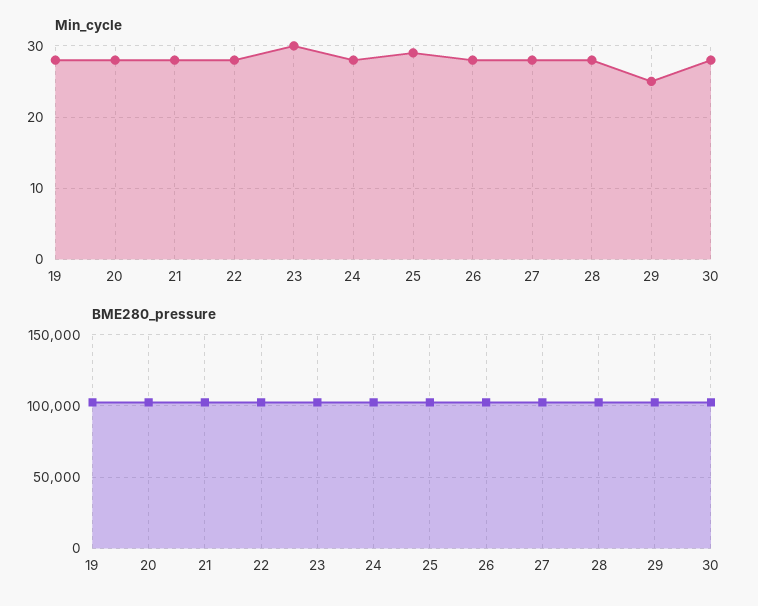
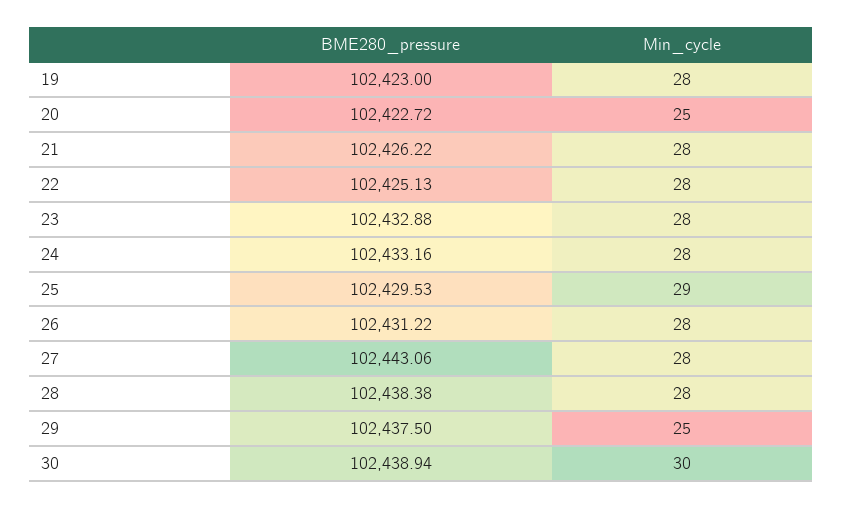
  {
    "Min_cycle": {
      "19": 28,
-     "20": 28,
+     "20": 25,
      "21": 28,
      "22": 28,
-     "23": 30,
+     "23": 28,
      "24": 28,
      "25": 29,
      "26": 28,
      "27": 28,
      "28": 28,
      "29": 25,
-     "30": 28
+     "30": 30
    },
    "BME280_pressure": {
      "19": 102423,
      "20": 102422.72,
      "21": 102426.22,
      "22": 102425.13,
      "23": 102432.88,
      "24": 102433.16,
      "25": 102429.53,
      "26": 102431.22,
      "27": 102443.06,
      "28": 102438.38,
      "29": 102437.5,
      "30": 102438.94
    }
  }

